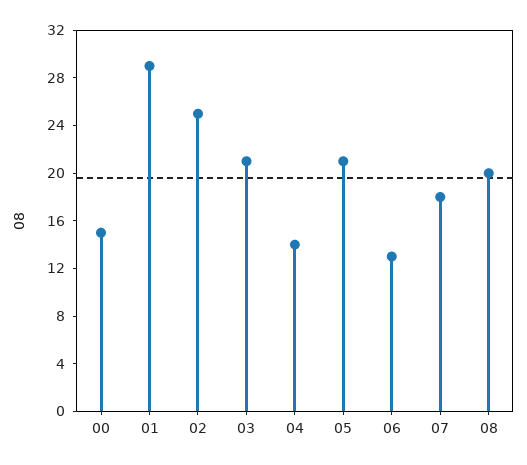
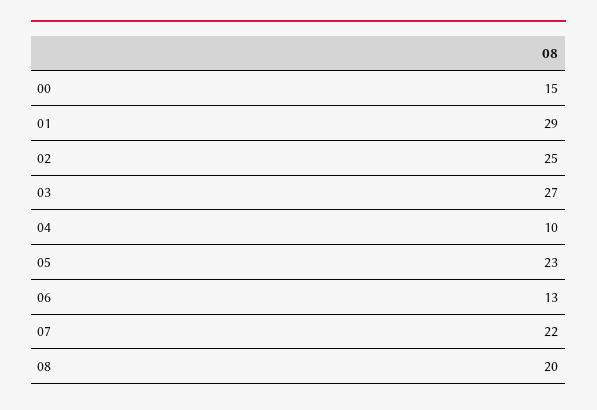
  {
    "00": 15,
    "01": 29,
    "02": 25,
-   "03": 21,
+   "03": 27,
-   "04": 14,
+   "04": 10,
-   "05": 21,
+   "05": 23,
    "06": 13,
-   "07": 18,
+   "07": 22,
    "08": 20
  }

